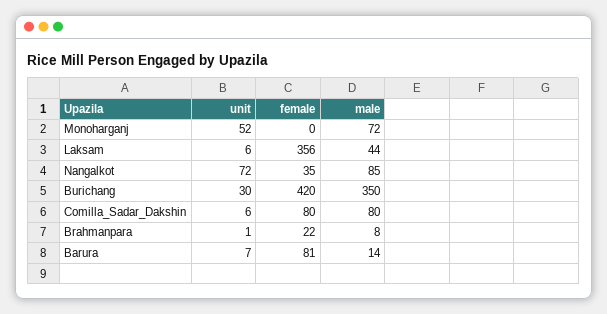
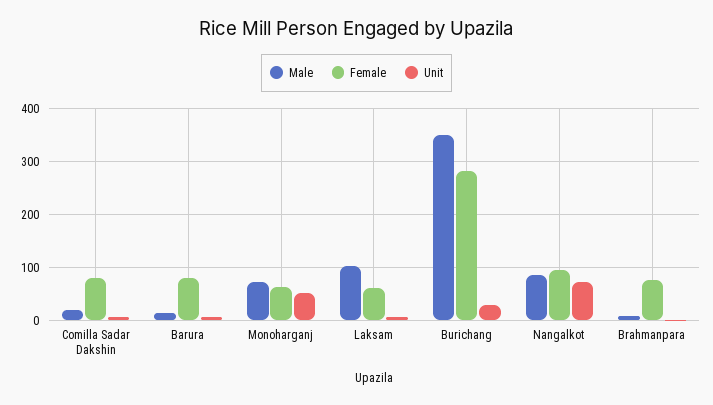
  {
    "unit": {
      "Monoharganj": 52,
      "Laksam": 6,
      "Nangalkot": 72,
      "Burichang": 30,
      "Comilla_Sadar_Dakshin": 6,
      "Brahmanpara": 1,
      "Barura": 7
    },
    "female": {
-     "Monoharganj": 0,
+     "Monoharganj": 60,
-     "Laksam": 356,
+     "Laksam": 60,
-     "Nangalkot": 35,
+     "Nangalkot": 100,
-     "Burichang": 420,
+     "Burichang": 280,
      "Comilla_Sadar_Dakshin": 80,
-     "Brahmanpara": 22,
+     "Brahmanpara": 80,
      "Barura": 81
    },
    "male": {
      "Monoharganj": 72,
-     "Laksam": 44,
+     "Laksam": 100,
      "Nangalkot": 85,
      "Burichang": 350,
-     "Comilla_Sadar_Dakshin": 80,
+     "Comilla_Sadar_Dakshin": 20,
      "Brahmanpara": 8,
      "Barura": 14
    }
  }

